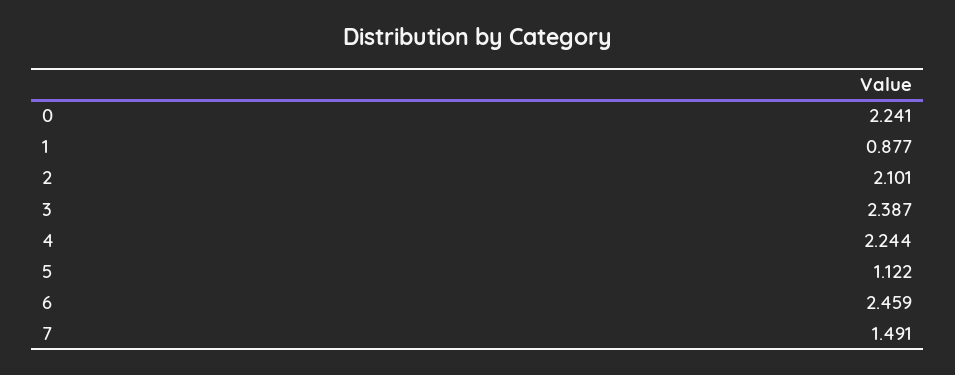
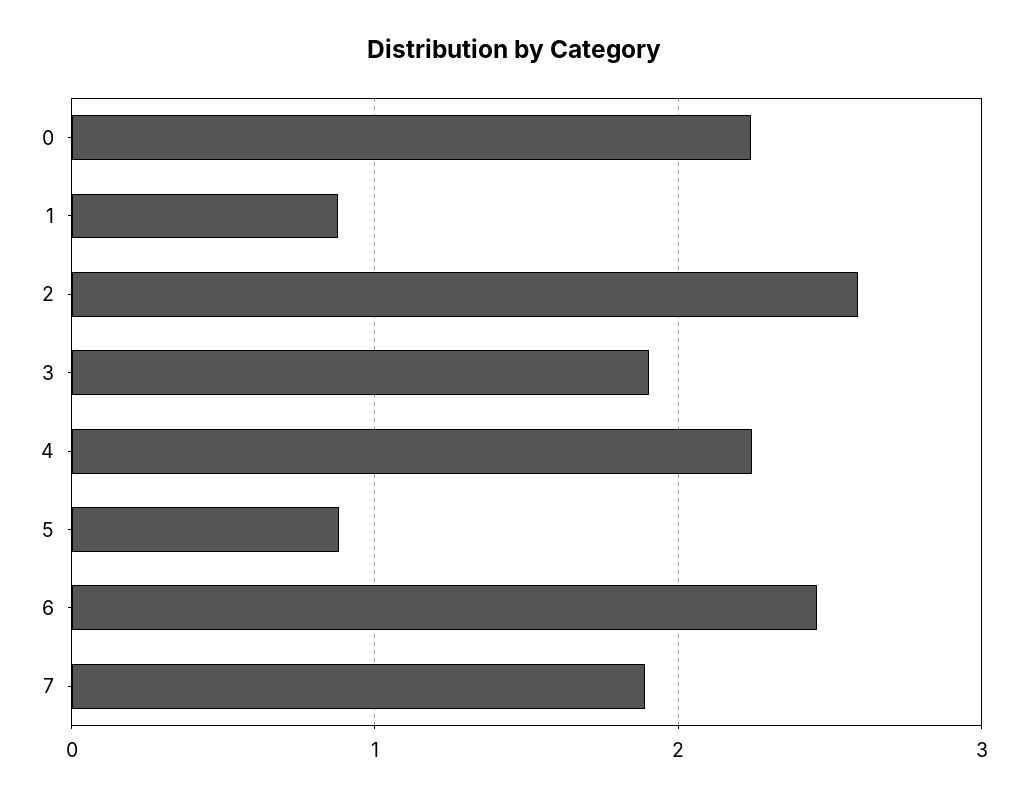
  {
    "0": 2.241,
    "1": 0.877,
-   "2": 2.101,
+   "2": 2.6,
-   "3": 2.387,
+   "3": 1.9,
    "4": 2.244,
-   "5": 1.122,
+   "5": 0.9,
    "6": 2.459,
-   "7": 1.491
+   "7": 1.9
  }

